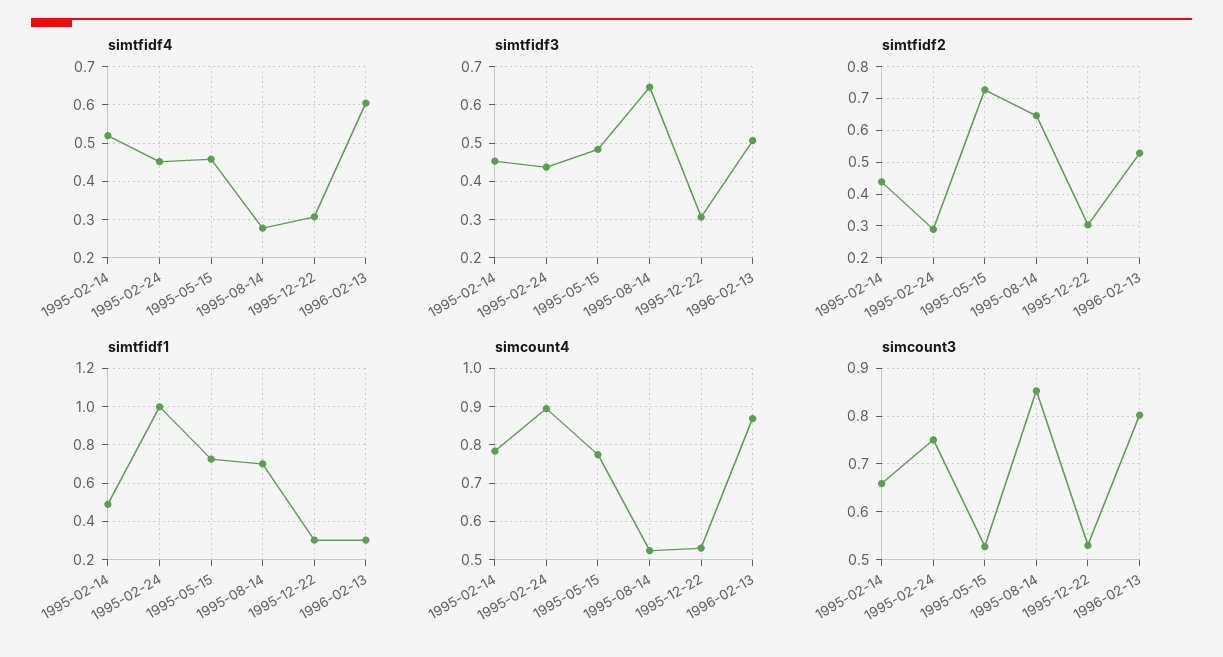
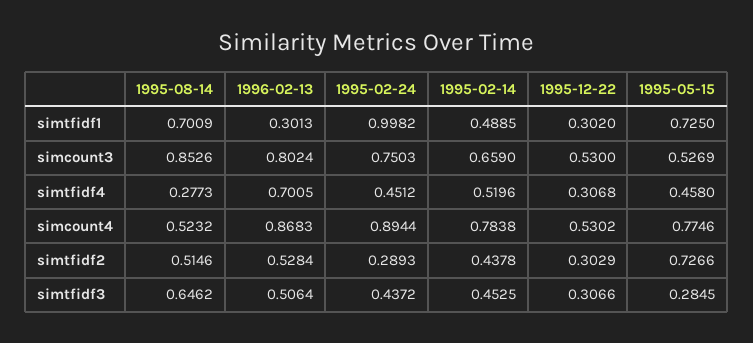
  {
    "simtfidf4": {
      "1995-02-14": 0.5196,
      "1995-02-24": 0.4512,
      "1995-05-15": 0.458,
      "1995-08-14": 0.2773,
      "1995-12-22": 0.3068,
-     "1996-02-13": 0.6
+     "1996-02-13": 0.7005
    },
    "simtfidf3": {
      "1995-02-14": 0.4525,
      "1995-02-24": 0.4372,
-     "1995-05-15": 0.48,
+     "1995-05-15": 0.2845,
      "1995-08-14": 0.6462,
      "1995-12-22": 0.3066,
      "1996-02-13": 0.5064
    },
    "simtfidf2": {
      "1995-02-14": 0.4378,
      "1995-02-24": 0.2893,
      "1995-05-15": 0.7266,
-     "1995-08-14": 0.64,
+     "1995-08-14": 0.5146,
      "1995-12-22": 0.3029,
      "1996-02-13": 0.5284
    },
    "simtfidf1": {
      "1995-02-14": 0.4885,
      "1995-02-24": 0.9982,
      "1995-05-15": 0.725,
      "1995-08-14": 0.7009,
      "1995-12-22": 0.302,
      "1996-02-13": 0.3013
    },
    "simcount4": {
      "1995-02-14": 0.7838,
      "1995-02-24": 0.8944,
      "1995-05-15": 0.7746,
      "1995-08-14": 0.5232,
      "1995-12-22": 0.5302,
      "1996-02-13": 0.8683
    },
    "simcount3": {
      "1995-02-14": 0.659,
      "1995-02-24": 0.7503,
      "1995-05-15": 0.5269,
      "1995-08-14": 0.8526,
      "1995-12-22": 0.53,
      "1996-02-13": 0.8024
    }
  }

